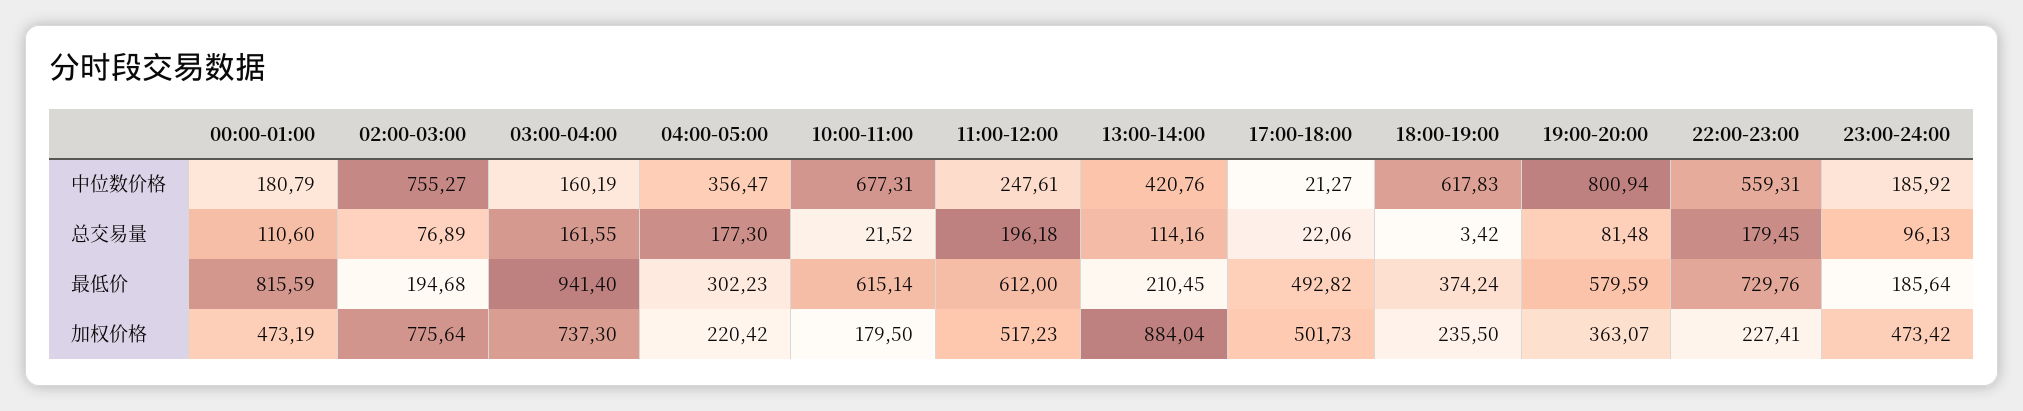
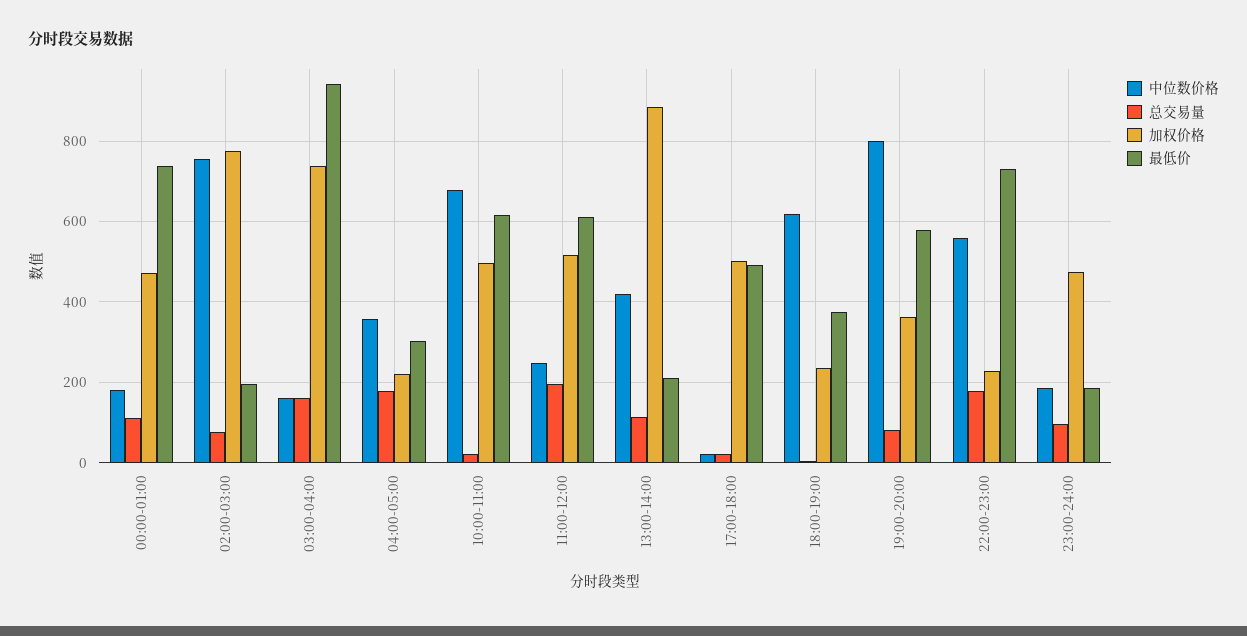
  {
    "中位数价格": {
      "00:00-01:00": 180.79,
      "02:00-03:00": 755.27,
      "03:00-04:00": 160.19,
      "04:00-05:00": 356.47,
      "10:00-11:00": 677.31,
      "11:00-12:00": 247.61,
      "13:00-14:00": 420.76,
      "17:00-18:00": 21.27,
      "18:00-19:00": 617.83,
      "19:00-20:00": 800.94,
      "22:00-23:00": 559.31,
      "23:00-24:00": 185.92
    },
    "总交易量": {
      "00:00-01:00": 110.6,
      "02:00-03:00": 76.89,
      "03:00-04:00": 161.55,
      "04:00-05:00": 177.3,
      "10:00-11:00": 21.52,
      "11:00-12:00": 196.18,
      "13:00-14:00": 114.16,
      "17:00-18:00": 22.06,
      "18:00-19:00": 3.42,
      "19:00-20:00": 81.48,
      "22:00-23:00": 179.45,
      "23:00-24:00": 96.13
    },
    "最低价": {
-     "00:00-01:00": 815.59,
+     "00:00-01:00": 740,
      "02:00-03:00": 194.68,
      "03:00-04:00": 941.4,
      "04:00-05:00": 302.23,
      "10:00-11:00": 615.14,
      "11:00-12:00": 612,
      "13:00-14:00": 210.45,
      "17:00-18:00": 492.82,
      "18:00-19:00": 374.24,
      "19:00-20:00": 579.59,
      "22:00-23:00": 729.76,
      "23:00-24:00": 185.64
    },
    "加权价格": {
      "00:00-01:00": 473.19,
      "02:00-03:00": 775.64,
      "03:00-04:00": 737.3,
      "04:00-05:00": 220.42,
-     "10:00-11:00": 179.5,
+     "10:00-11:00": 500,
      "11:00-12:00": 517.23,
      "13:00-14:00": 884.04,
      "17:00-18:00": 501.73,
      "18:00-19:00": 235.5,
      "19:00-20:00": 363.07,
      "22:00-23:00": 227.41,
      "23:00-24:00": 473.42
    }
  }

